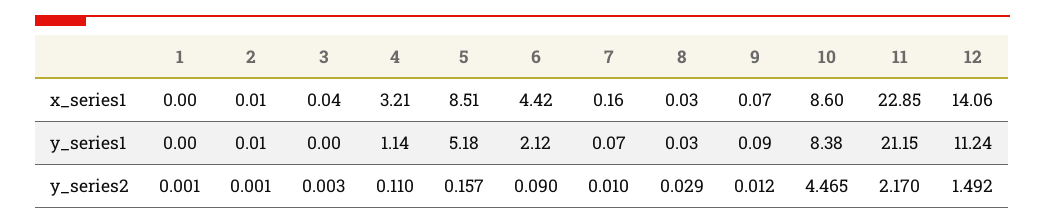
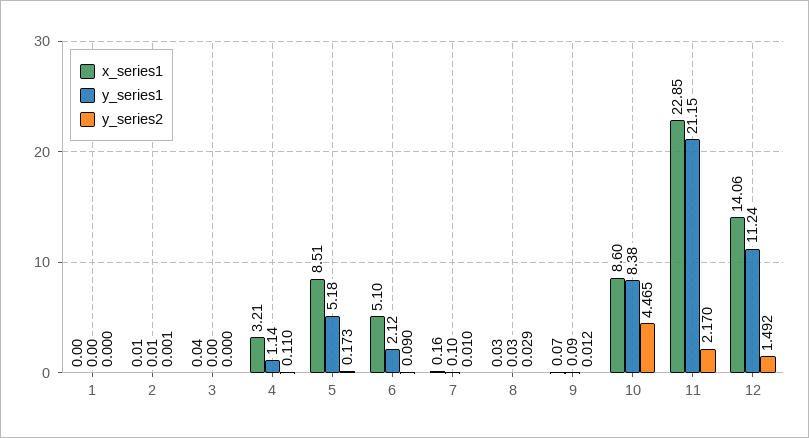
  {
    "x_series1": {
      "1": 0,
      "2": 0.01,
      "3": 0.04,
      "4": 3.21,
      "5": 8.51,
-     "6": 4.42,
+     "6": 5.1,
      "7": 0.16,
      "8": 0.03,
      "9": 0.07,
      "10": 8.6,
      "11": 22.85,
      "12": 14.06
    },
    "y_series1": {
      "1": 0,
      "2": 0.01,
      "3": 0,
      "4": 1.14,
      "5": 5.18,
      "6": 2.12,
-     "7": 0.07,
+     "7": 0.1,
      "8": 0.03,
      "9": 0.09,
      "10": 8.38,
      "11": 21.15,
      "12": 11.24
    },
    "y_series2": {
-     "1": 0.001,
+     "1": 0,
      "2": 0.001,
-     "3": 0.003,
+     "3": 0,
      "4": 0.11,
-     "5": 0.157,
+     "5": 0.173,
      "6": 0.09,
      "7": 0.01,
      "8": 0.029,
      "9": 0.012,
      "10": 4.465,
      "11": 2.17,
      "12": 1.492
    }
  }

